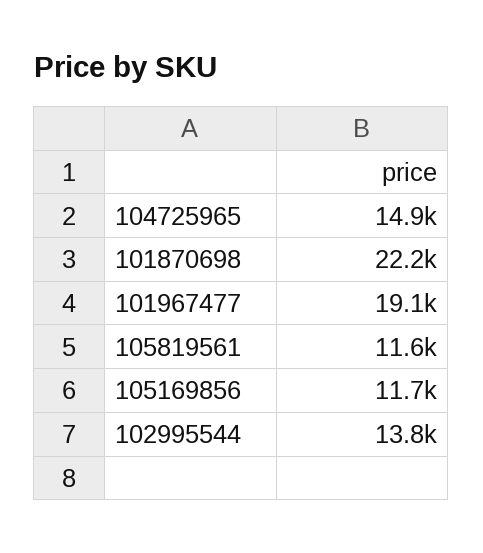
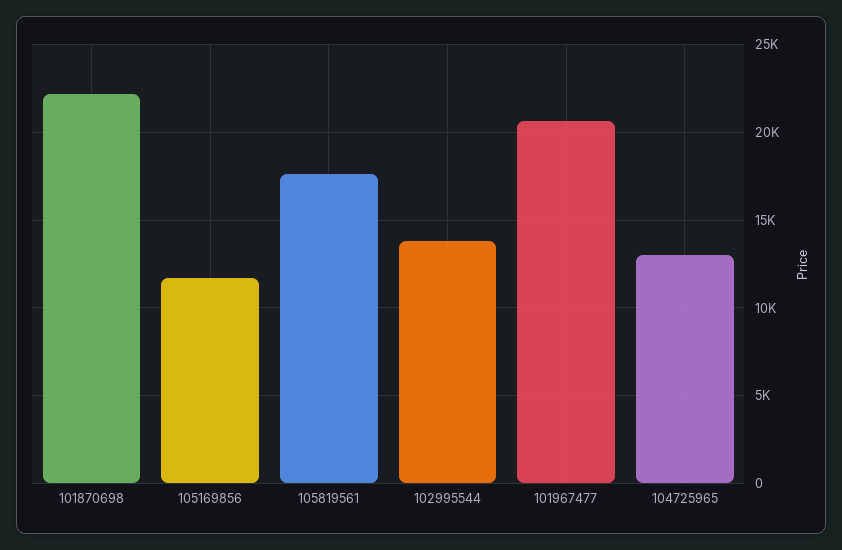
  {
-   "104725965": 14900,
+   "104725965": 13000,
    "101870698": 22200,
-   "101967477": 19100,
+   "101967477": 20500,
-   "105819561": 11600,
+   "105819561": 17500,
    "105169856": 11700,
    "102995544": 13800
  }

